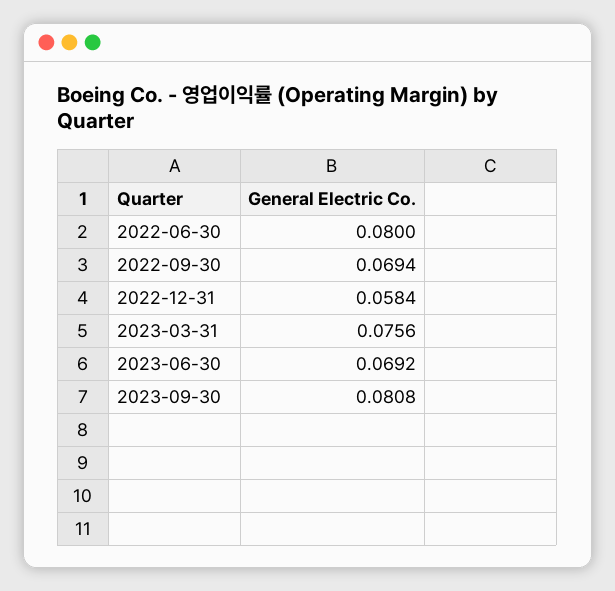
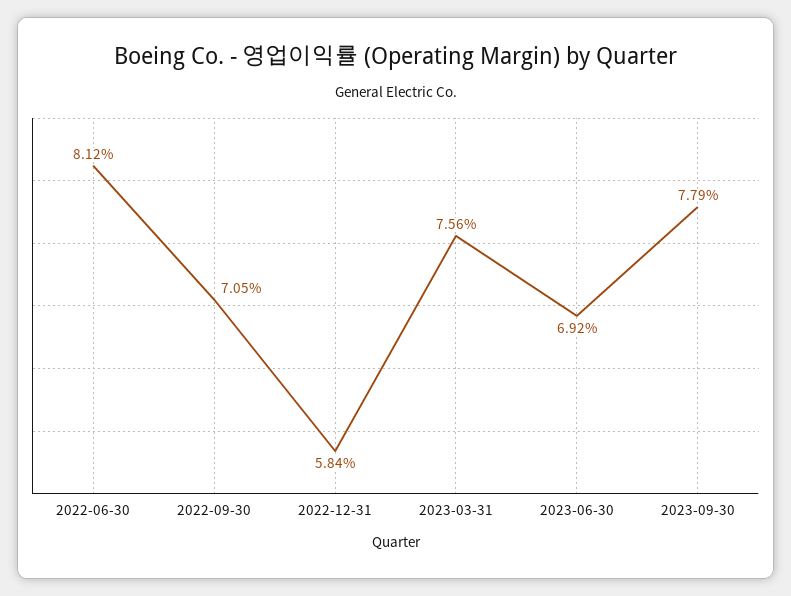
  {
-   "2022-06-30": 0.08,
+   "2022-06-30": 0.0812,
-   "2022-09-30": 0.0694,
+   "2022-09-30": 0.0705,
    "2022-12-31": 0.0584,
    "2023-03-31": 0.0756,
    "2023-06-30": 0.0692,
-   "2023-09-30": 0.0808
+   "2023-09-30": 0.0779
  }

